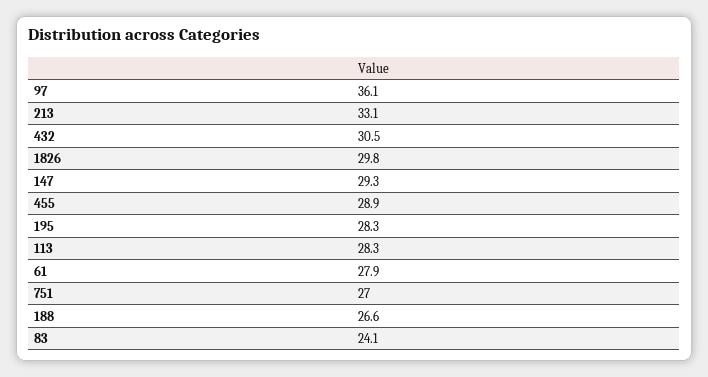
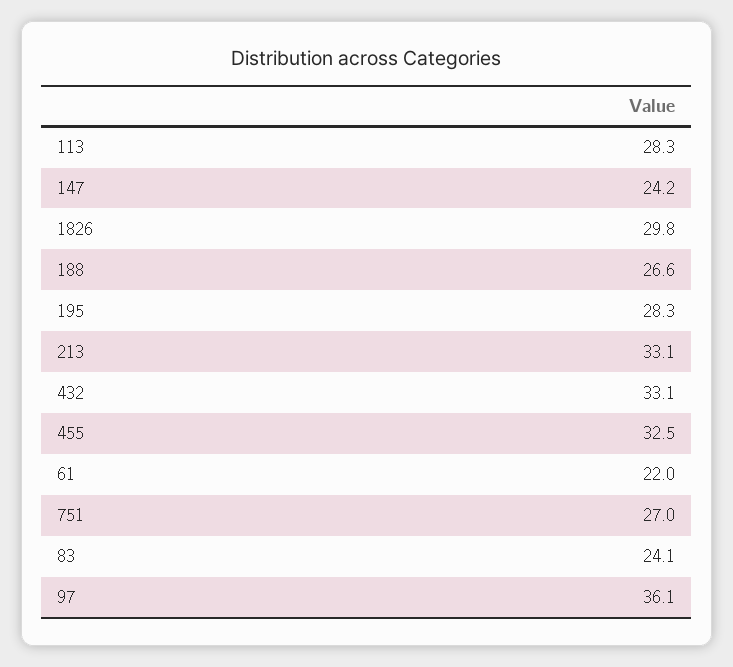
  {
    "97": 36.1,
    "213": 33.1,
-   "432": 30.5,
+   "432": 33.1,
    "1826": 29.8,
-   "147": 29.3,
+   "147": 24.2,
-   "455": 28.9,
+   "455": 32.5,
    "195": 28.3,
    "113": 28.3,
-   "61": 27.9,
+   "61": 22,
    "751": 27,
    "188": 26.6,
    "83": 24.1
  }

